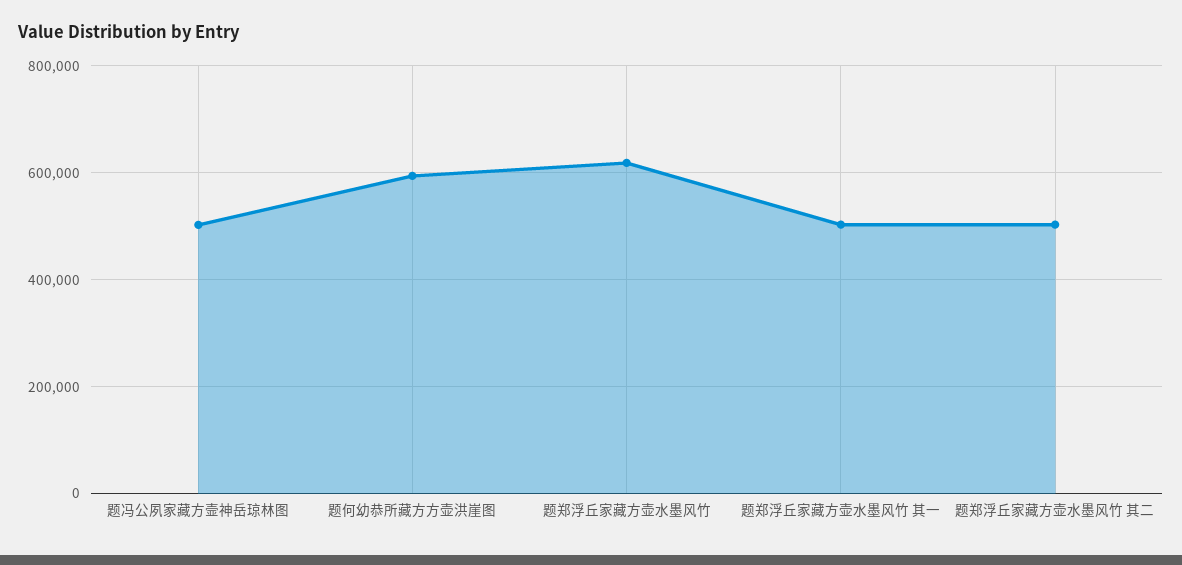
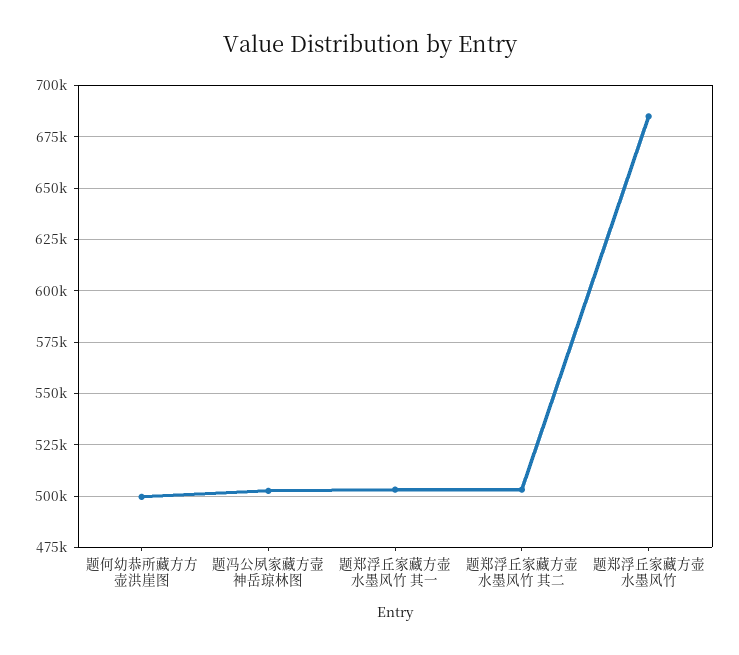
  {
    "题冯公夙家藏方壸神岳琼林图": 505000,
-   "题何幼恭所藏方方壶洪崖图": 600000,
+   "题何幼恭所藏方方壶洪崖图": 500000,
-   "题郑浮丘家藏方壶水墨风竹": 620000,
+   "题郑浮丘家藏方壶水墨风竹": 685000,
    "题郑浮丘家藏方壶水墨风竹 其一": 505000,
    "题郑浮丘家藏方壶水墨风竹 其二": 505000
  }

